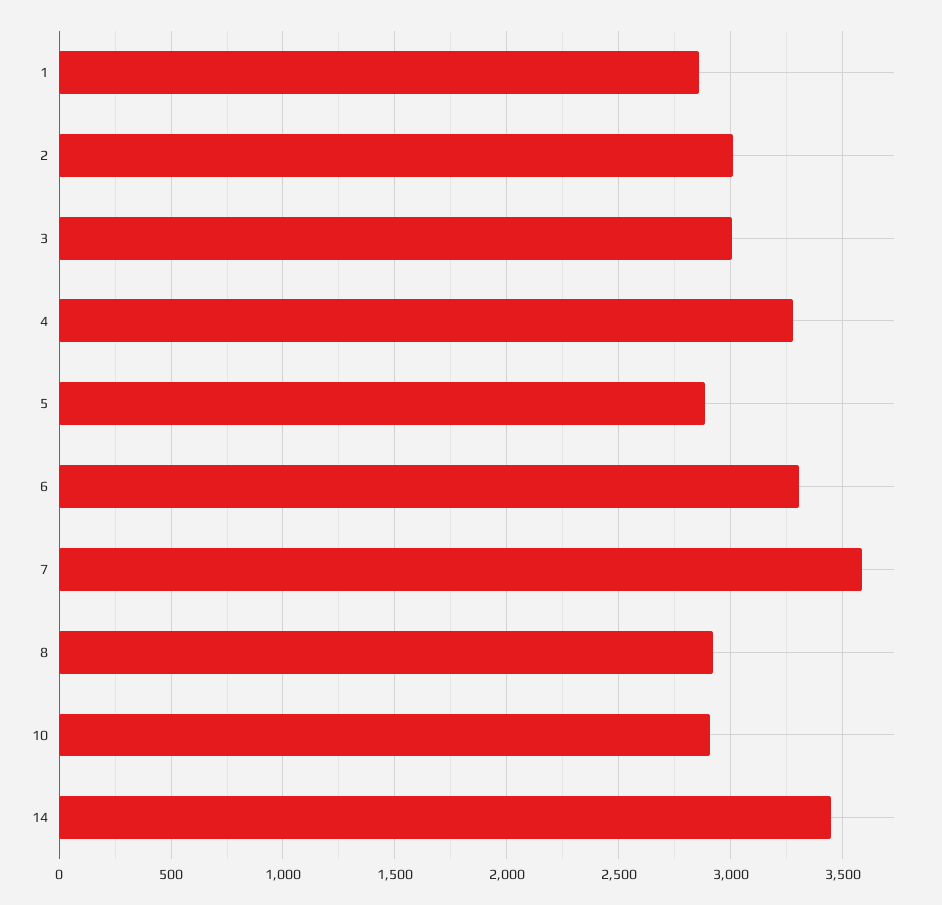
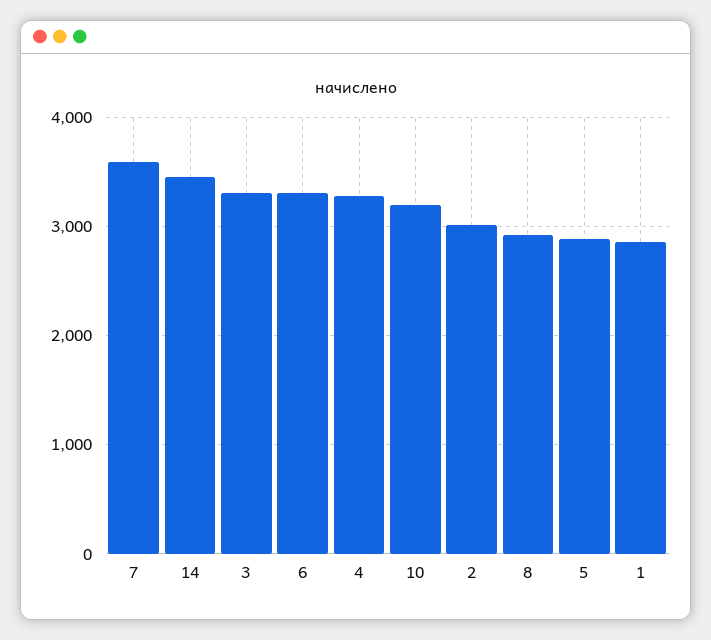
  {
    "1": 2850,
    "2": 3000,
-   "3": 3000,
+   "3": 3300,
    "4": 3300,
    "5": 2900,
    "6": 3300,
    "7": 3600,
    "8": 2900,
-   "10": 2900,
+   "10": 3200,
    "14": 3450
  }

